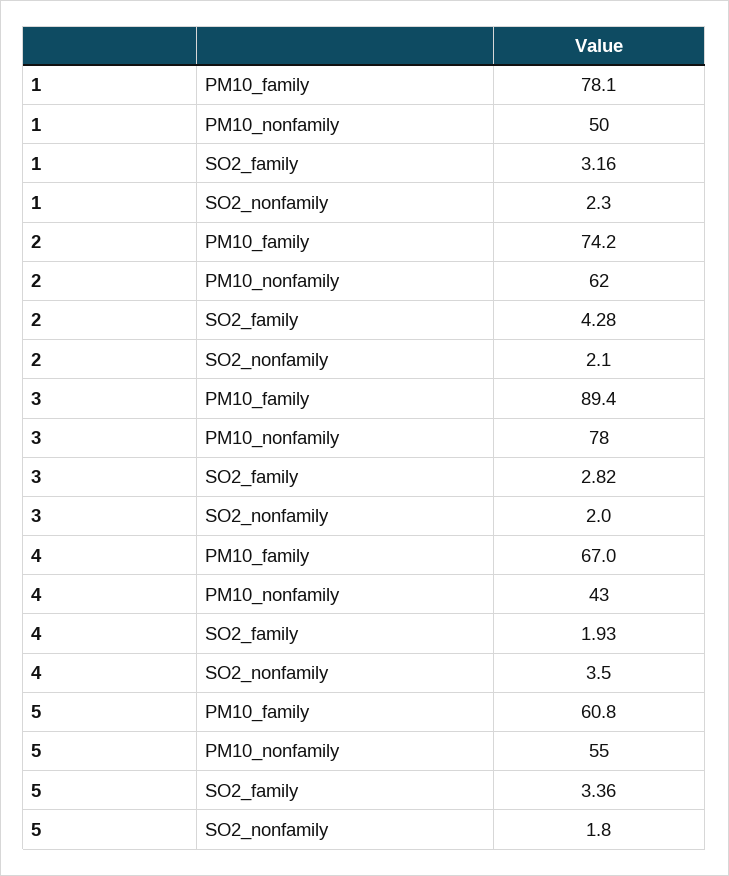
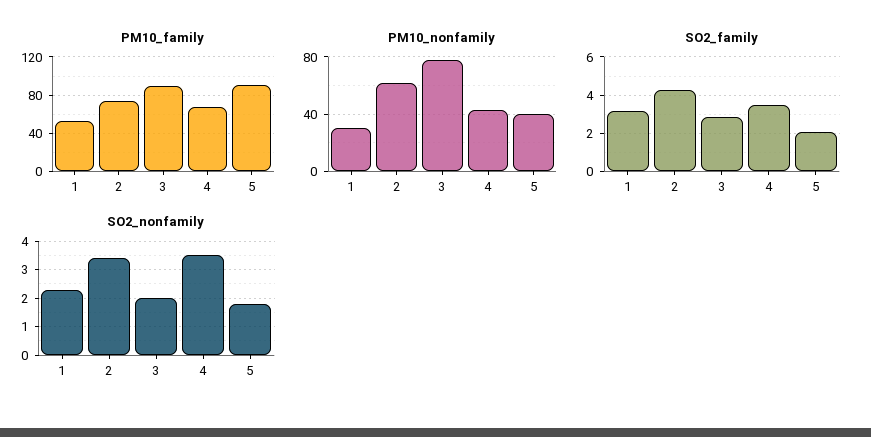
  {
    "PM10_family": {
-     "1": 78.1,
+     "1": 50,
      "2": 74.2,
      "3": 89.4,
      "4": 67,
-     "5": 60.8
+     "5": 90
    },
    "PM10_nonfamily": {
-     "1": 50,
+     "1": 30,
      "2": 62,
      "3": 78,
      "4": 43,
-     "5": 55
+     "5": 40
    },
    "SO2_family": {
      "1": 3.16,
      "2": 4.28,
      "3": 2.82,
-     "4": 1.93,
+     "4": 3.5,
-     "5": 3.36
+     "5": 2
    },
    "SO2_nonfamily": {
      "1": 2.3,
-     "2": 2.1,
+     "2": 3.5,
      "3": 2,
      "4": 3.5,
      "5": 1.8
    }
  }

